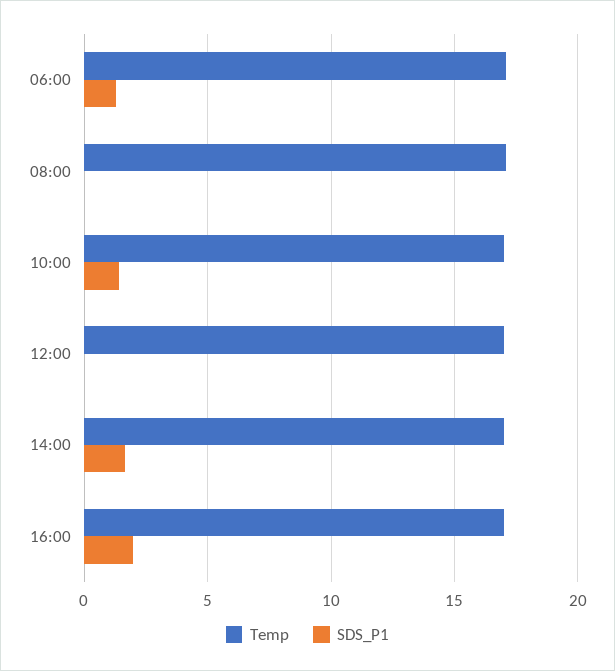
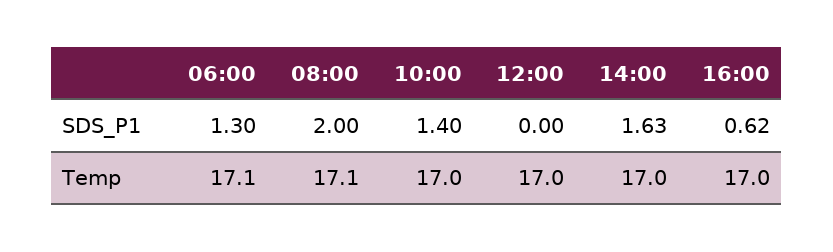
  {
    "Temp": {
      "06:00": 17.1,
      "08:00": 17.1,
      "10:00": 17,
      "12:00": 17,
      "14:00": 17,
      "16:00": 17
    },
    "SDS_P1": {
      "06:00": 1.3,
-     "08:00": 0,
+     "08:00": 2,
      "10:00": 1.4,
      "12:00": 0,
      "14:00": 1.63,
-     "16:00": 2
+     "16:00": 0.62
    }
  }

